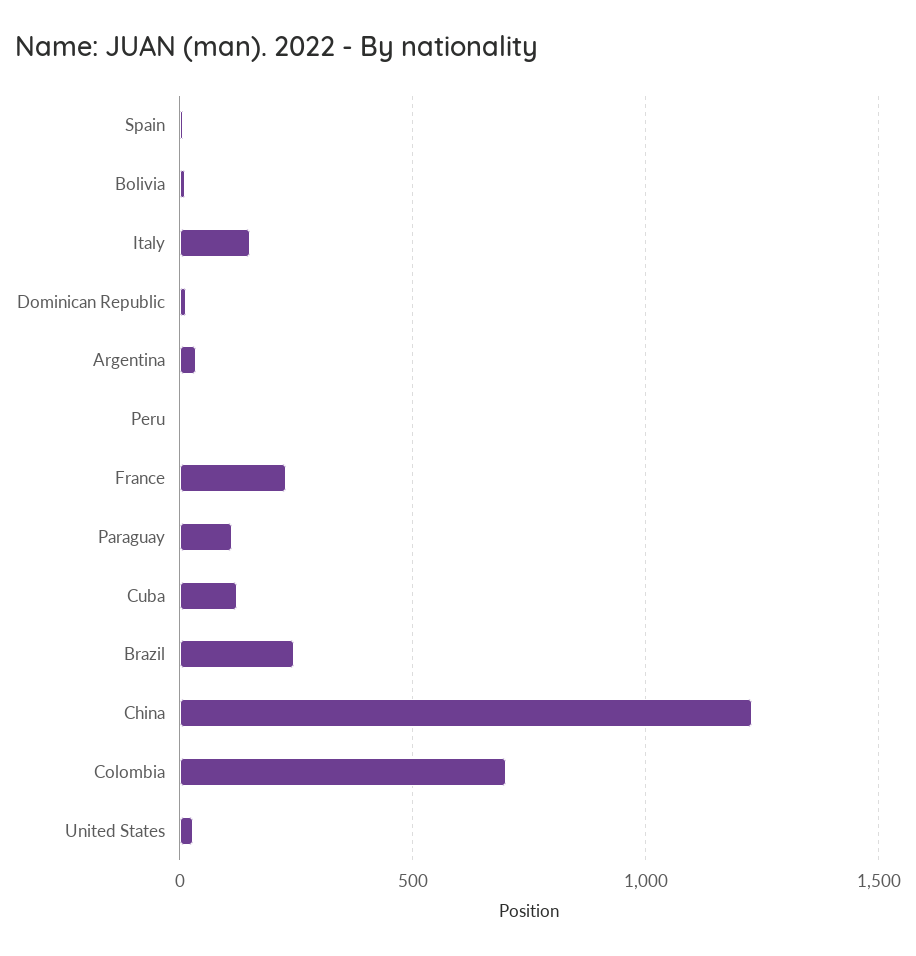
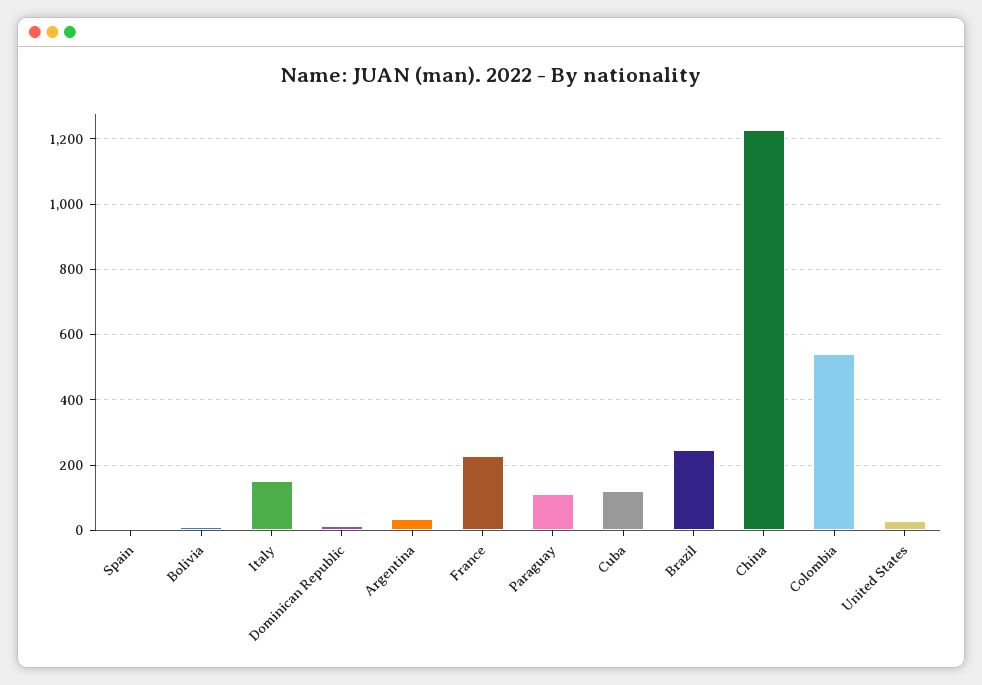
  {
    "Spain": 0,
    "Bolivia": 20,
    "Italy": 160,
    "Dominican Republic": 20,
    "Argentina": 40,
-   "Peru": 0,
    "France": 220,
    "Paraguay": 120,
    "Cuba": 120,
    "Brazil": 240,
    "China": 1220,
-   "Colombia": 700,
+   "Colombia": 540,
    "United States": 20
  }

